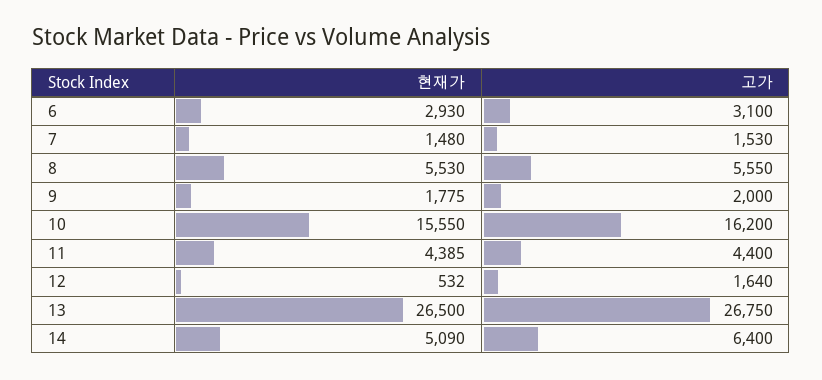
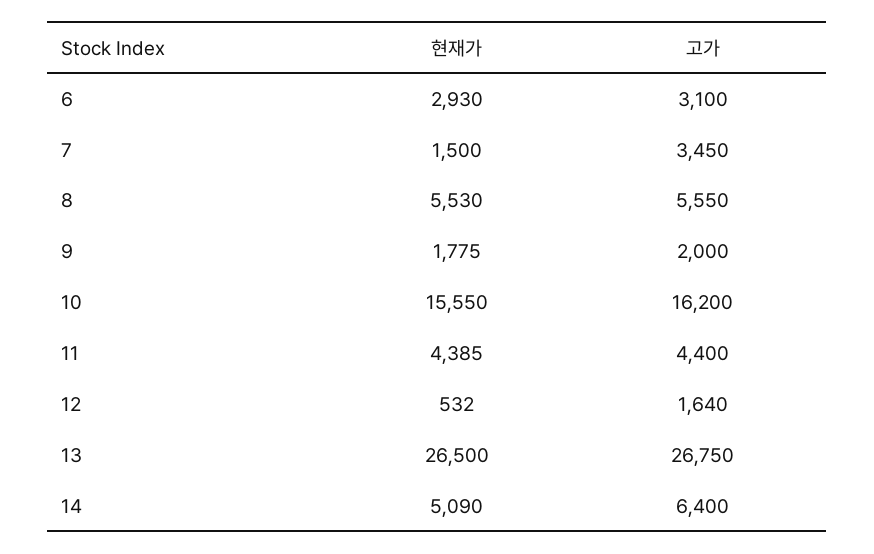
  {
    "현재가": {
      "6": 2930,
-     "7": 1480,
+     "7": 1500,
      "8": 5530,
      "9": 1775,
      "10": 15550,
      "11": 4385,
      "12": 532,
      "13": 26500,
      "14": 5090
    },
    "고가": {
      "6": 3100,
-     "7": 1530,
+     "7": 3450,
      "8": 5550,
      "9": 2000,
      "10": 16200,
      "11": 4400,
      "12": 1640,
      "13": 26750,
      "14": 6400
    }
  }

